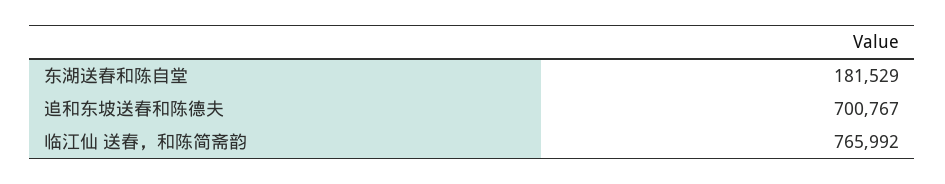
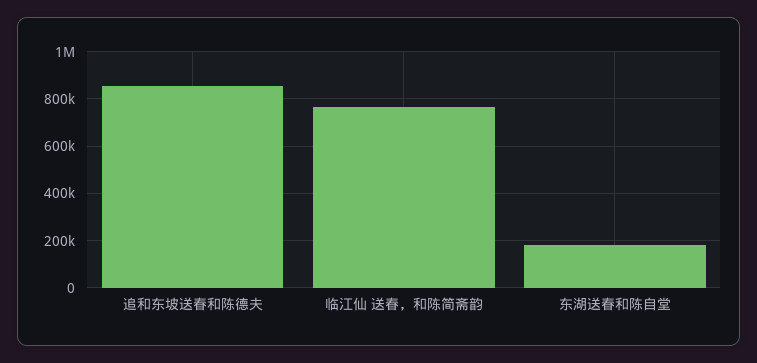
  {
    "东湖送春和陈自堂": 181529,
-   "追和东坡送春和陈德夫": 700767,
+   "追和东坡送春和陈德夫": 850000,
    "临江仙 送春，和陈简斋韵": 765992
  }

